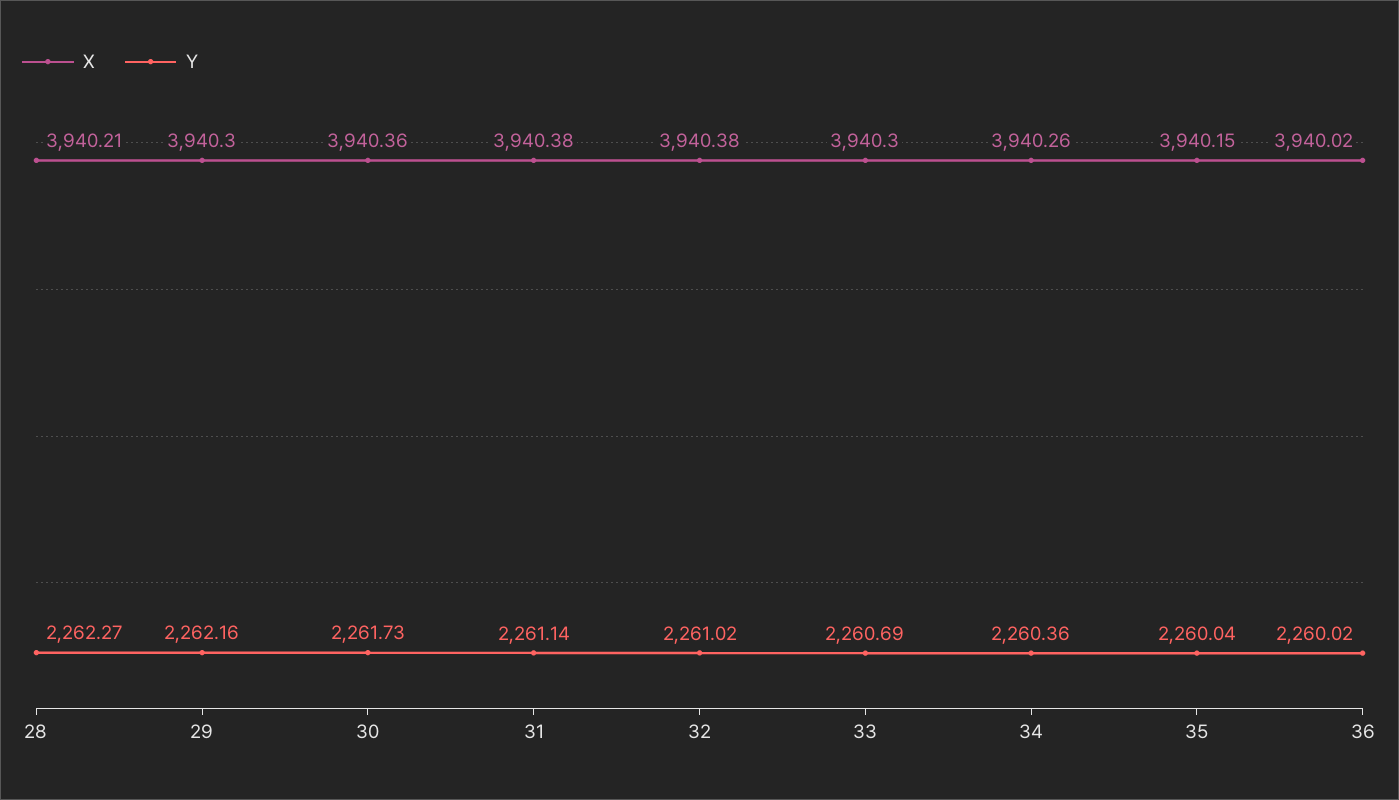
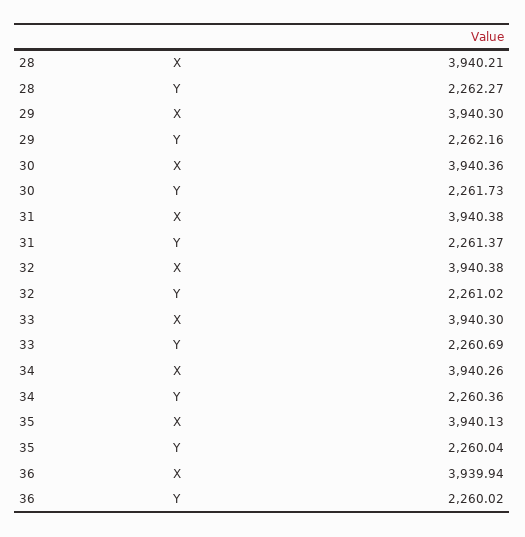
  {
    "X": {
      "28": 3940.21,
      "29": 3940.3,
      "30": 3940.36,
      "31": 3940.38,
      "32": 3940.38,
      "33": 3940.3,
      "34": 3940.26,
-     "35": 3940.15,
+     "35": 3940.13,
-     "36": 3940.02
+     "36": 3939.94
    },
    "Y": {
      "28": 2262.27,
      "29": 2262.16,
      "30": 2261.73,
-     "31": 2261.14,
+     "31": 2261.37,
      "32": 2261.02,
      "33": 2260.69,
      "34": 2260.36,
      "35": 2260.04,
      "36": 2260.02
    }
  }

